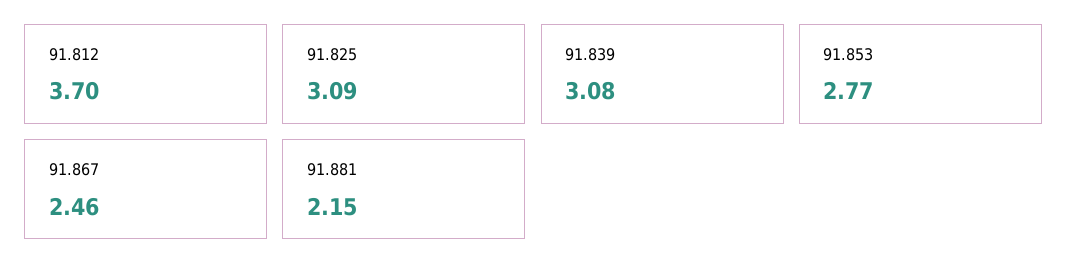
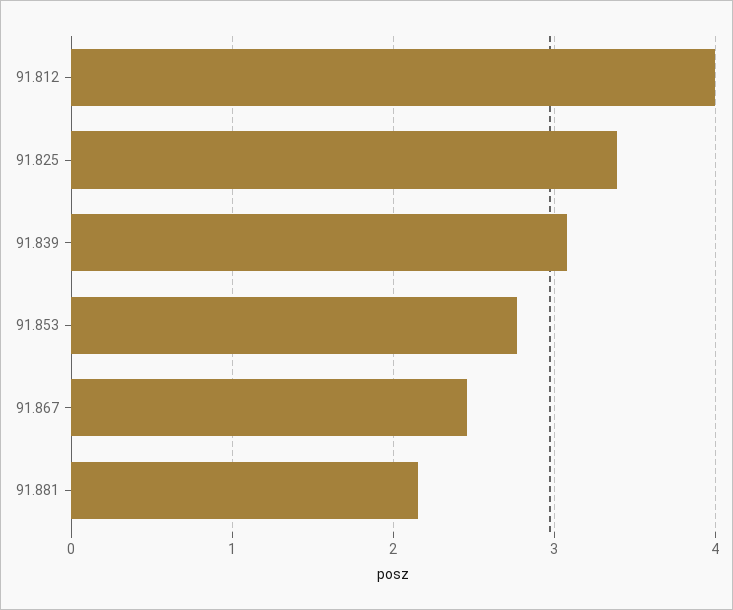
  {
-   "91.812": 3.7,
+   "91.812": 4,
-   "91.825": 3.09,
+   "91.825": 3.4,
    "91.839": 3.08,
    "91.853": 2.77,
    "91.867": 2.46,
    "91.881": 2.15
  }

